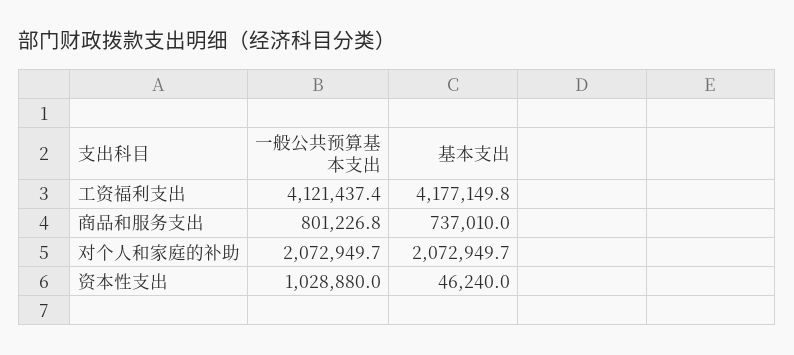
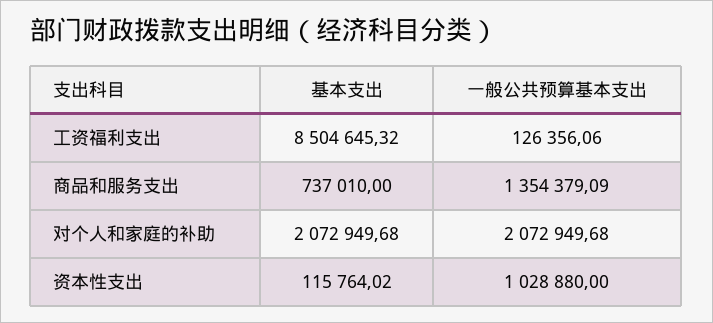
  {
    "一般公共预算基本支出": {
-     "工资福利支出": 4121437.4,
+     "工资福利支出": 126356.06,
-     "商品和服务支出": 801226.8,
+     "商品和服务支出": 1354379.09,
      "对个人和家庭的补助": 2072949.68,
      "资本性支出": 1028880
    },
    "基本支出": {
-     "工资福利支出": 4177149.8,
+     "工资福利支出": 8504645.32,
      "商品和服务支出": 737010,
      "对个人和家庭的补助": 2072949.68,
-     "资本性支出": 46240
+     "资本性支出": 115764.02
    }
  }

